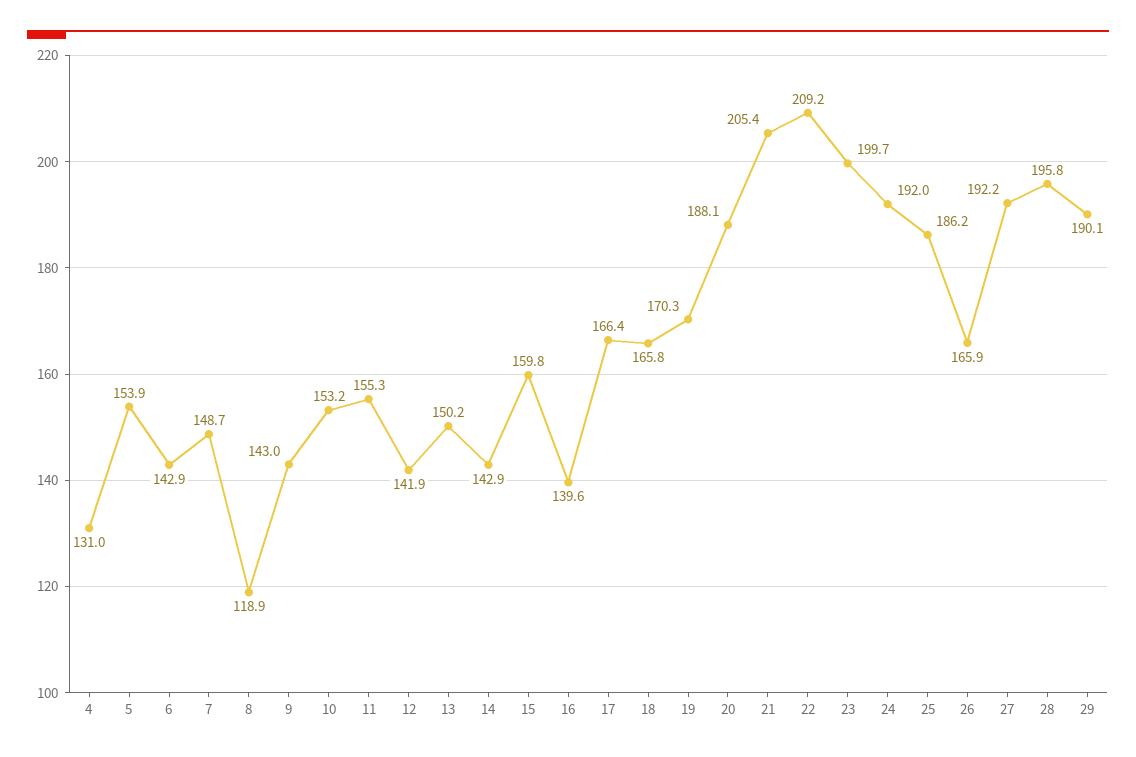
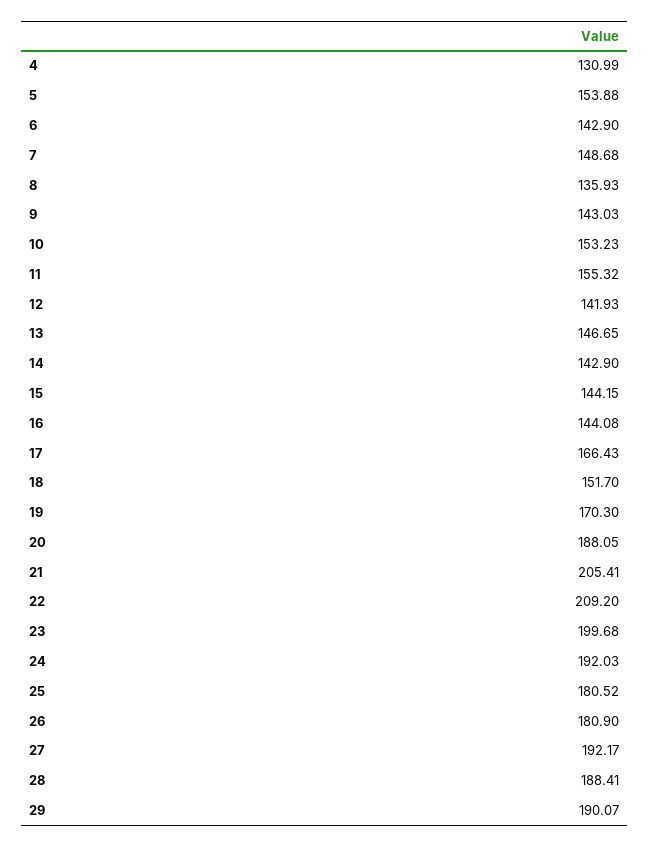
  {
    "4": 130.99,
    "5": 153.88,
    "6": 142.9,
    "7": 148.68,
-   "8": 118.9,
+   "8": 135.93,
    "9": 143.03,
    "10": 153.23,
    "11": 155.32,
    "12": 141.93,
-   "13": 150.2,
+   "13": 146.65,
    "14": 142.9,
-   "15": 159.8,
+   "15": 144.15,
-   "16": 139.6,
+   "16": 144.08,
    "17": 166.43,
-   "18": 165.8,
+   "18": 151.7,
    "19": 170.3,
    "20": 188.05,
    "21": 205.41,
    "22": 209.2,
    "23": 199.68,
    "24": 192.03,
-   "25": 186.2,
+   "25": 180.52,
-   "26": 165.9,
+   "26": 180.9,
    "27": 192.17,
-   "28": 195.8,
+   "28": 188.41,
    "29": 190.07
  }

